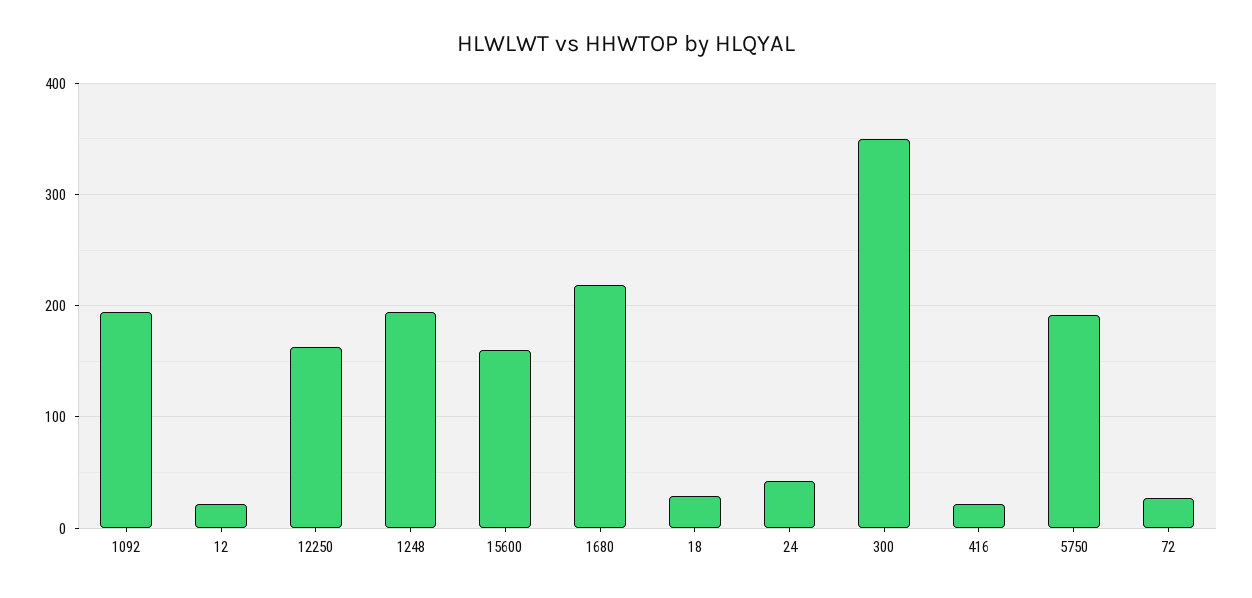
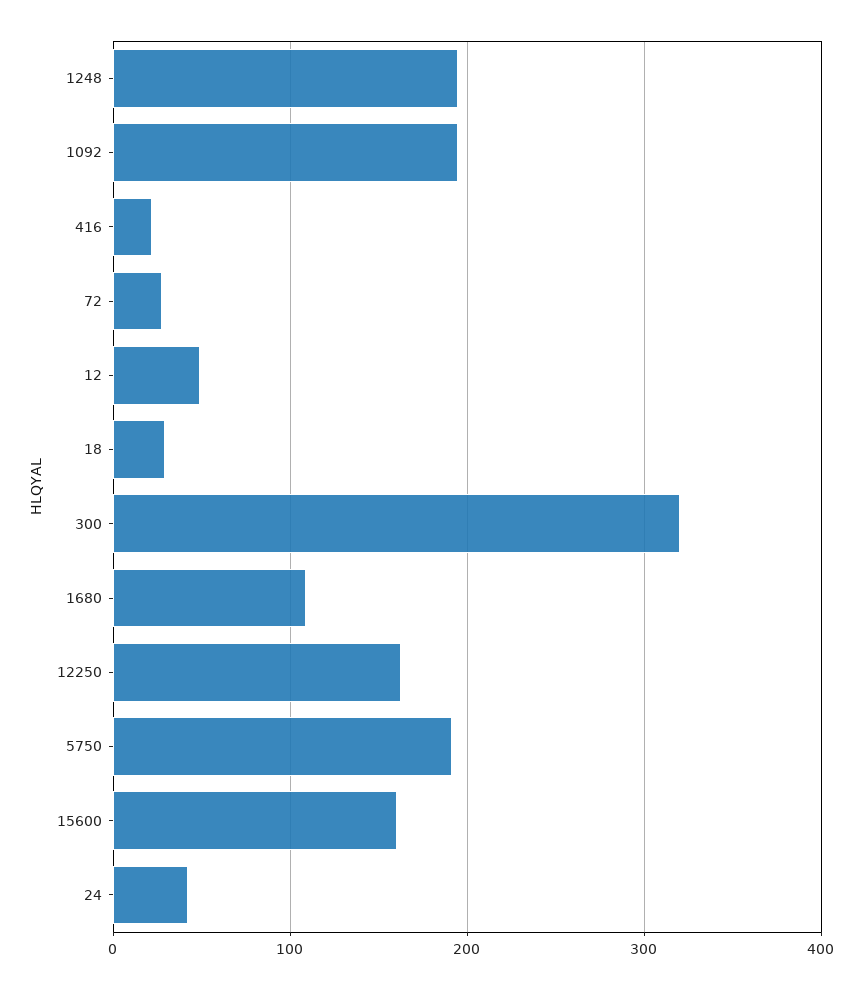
  {
    "1092": 190,
-   "12": 20,
+   "12": 50,
    "12250": 160,
    "1248": 190,
    "15600": 160,
-   "1680": 220,
+   "1680": 110,
    "18": 30,
    "24": 40,
-   "300": 350,
+   "300": 320,
    "416": 20,
    "5750": 190,
    "72": 30
  }

